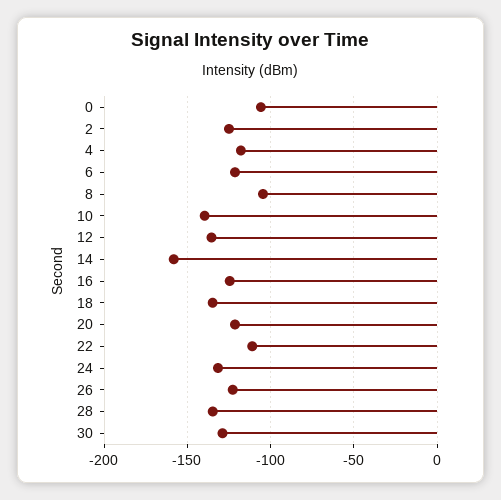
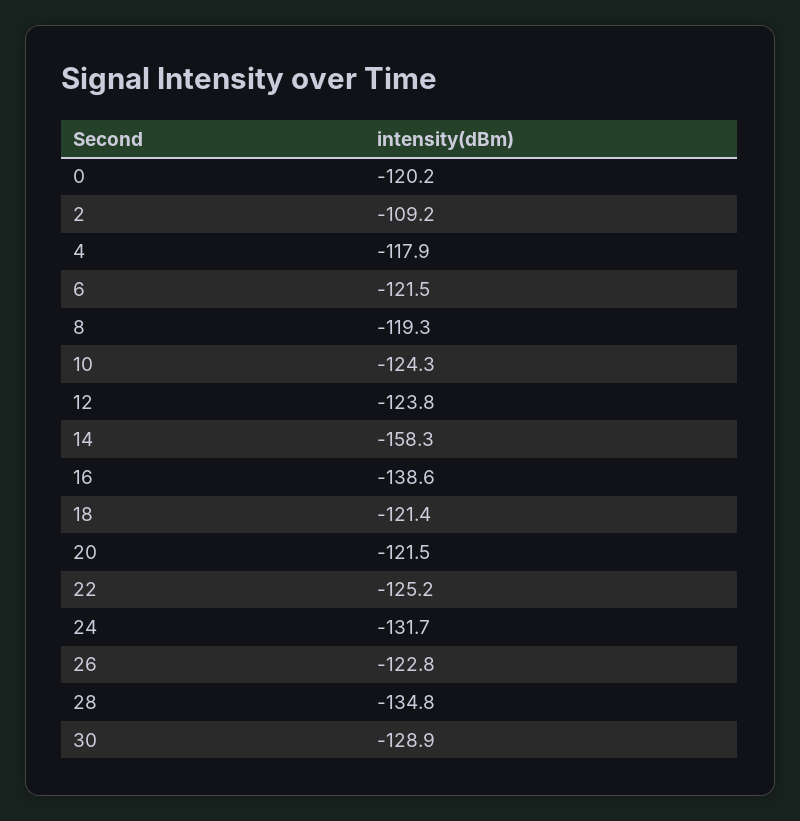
  {
-   "0": -105,
+   "0": -120.2,
-   "2": -125,
+   "2": -109.2,
    "4": -117.9,
    "6": -121.5,
-   "8": -105,
+   "8": -119.3,
-   "10": -140,
+   "10": -124.3,
-   "12": -135,
+   "12": -123.8,
    "14": -158.3,
-   "16": -125,
+   "16": -138.6,
-   "18": -135,
+   "18": -121.4,
    "20": -121.5,
-   "22": -110,
+   "22": -125.2,
    "24": -131.7,
    "26": -122.8,
    "28": -134.8,
    "30": -128.9
  }

